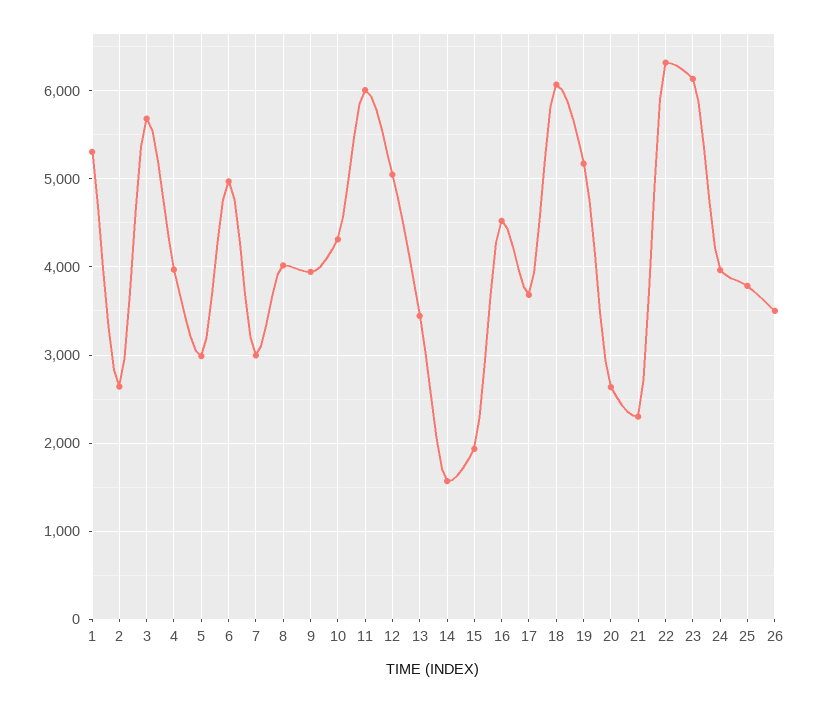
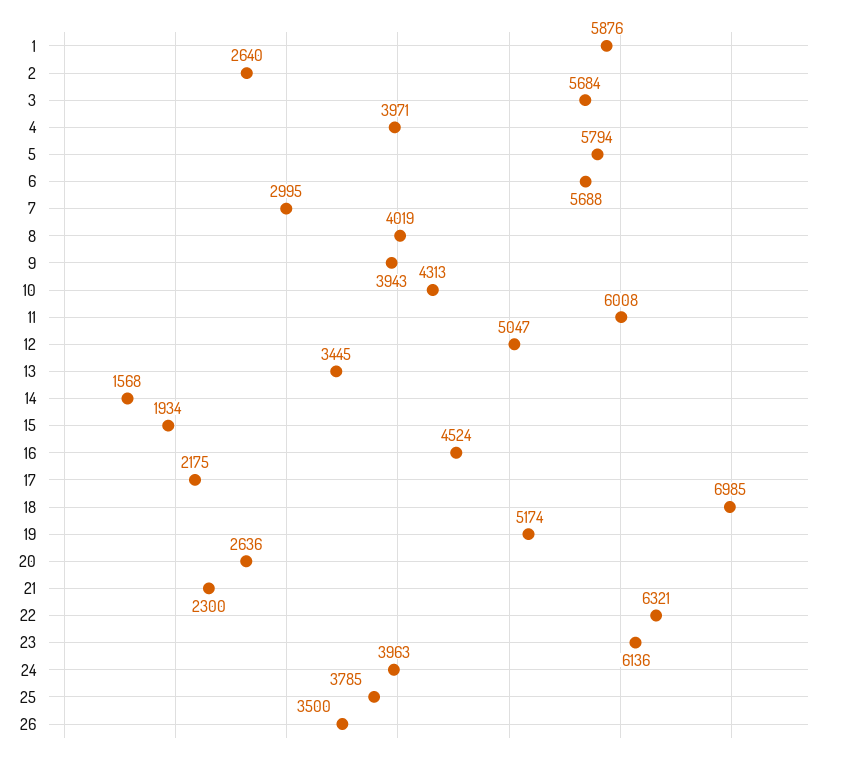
  {
-   "1": 5300,
+   "1": 5876,
    "2": 2640,
    "3": 5684,
    "4": 3971,
-   "5": 3000,
+   "5": 5794,
-   "6": 5000,
+   "6": 5688,
    "7": 2995,
    "8": 4019,
    "9": 3943,
    "10": 4313,
    "11": 6008,
    "12": 5047,
    "13": 3445,
    "14": 1568,
    "15": 1934,
    "16": 4524,
-   "17": 3700,
+   "17": 2175,
-   "18": 6100,
+   "18": 6985,
    "19": 5174,
    "20": 2636,
    "21": 2300,
    "22": 6321,
    "23": 6136,
    "24": 3963,
    "25": 3785,
    "26": 3500
  }

